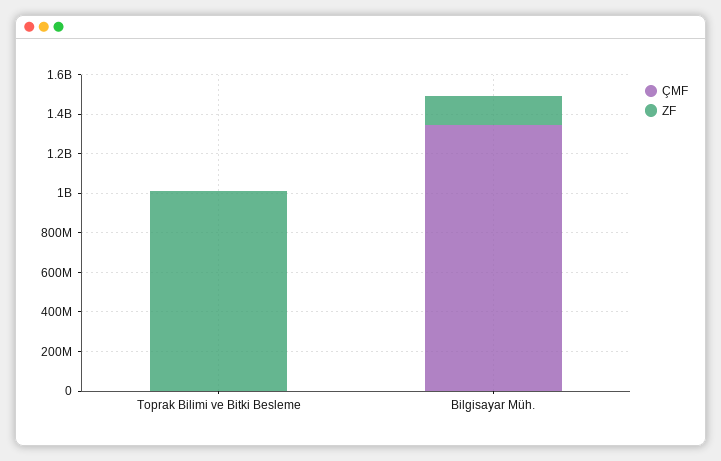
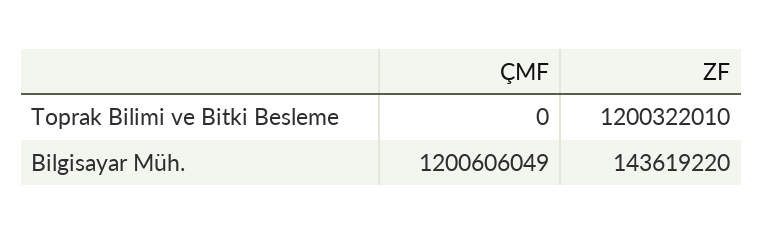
  {
    "ÇMF": {
      "Toprak Bilimi ve Bitki Besleme": 0,
-     "Bilgisayar Müh.": 1350000000
+     "Bilgisayar Müh.": 1200606049
    },
    "ZF": {
-     "Toprak Bilimi ve Bitki Besleme": 1000000000,
+     "Toprak Bilimi ve Bitki Besleme": 1200322010,
      "Bilgisayar Müh.": 143619220
    }
  }

